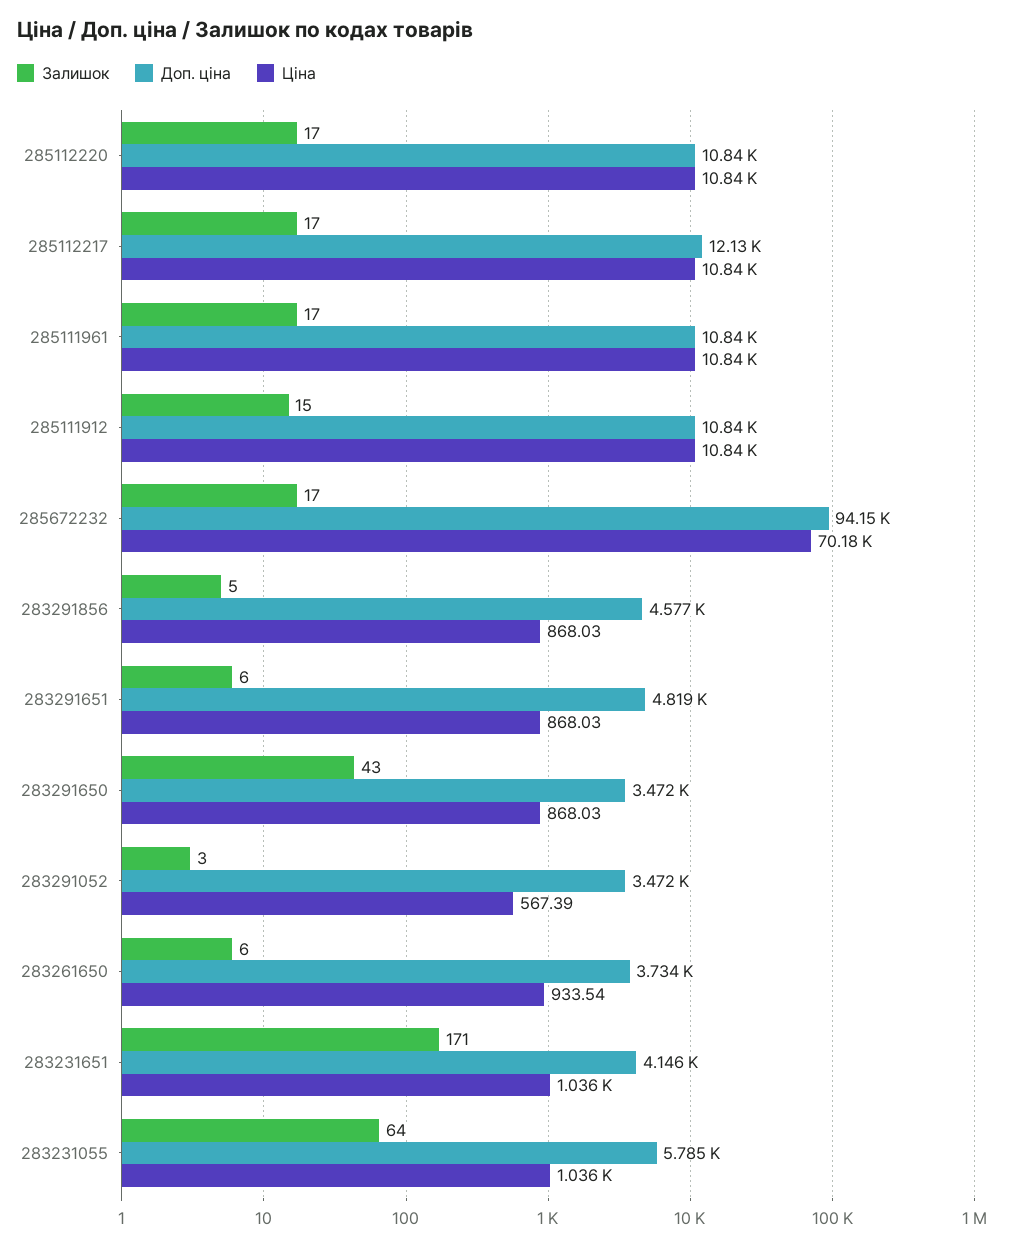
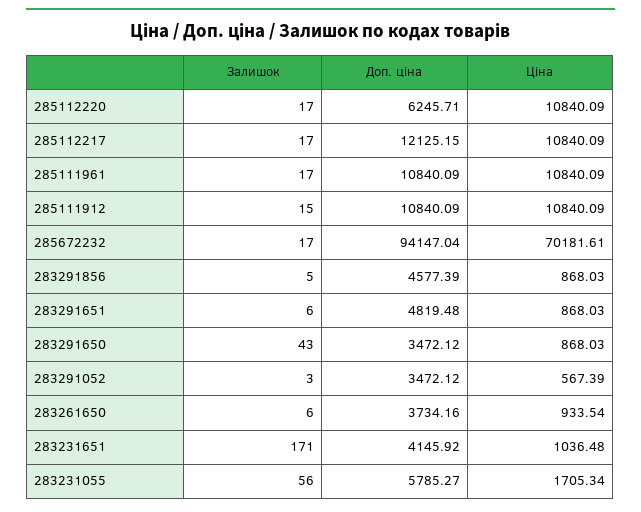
  {
    "Залишок": {
      "285112220": 17,
      "285112217": 17,
      "285111961": 17,
      "285111912": 15,
      "285672232": 17,
      "283291856": 5,
      "283291651": 6,
      "283291650": 43,
      "283291052": 3,
      "283261650": 6,
      "283231651": 171,
-     "283231055": 64
+     "283231055": 56
    },
    "Доп. ціна": {
-     "285112220": 10840,
+     "285112220": 6245.71,
      "285112217": 12125.15,
      "285111961": 10840.09,
      "285111912": 10840.09,
      "285672232": 94147.04,
      "283291856": 4577.39,
      "283291651": 4819.48,
      "283291650": 3472.12,
      "283291052": 3472.12,
      "283261650": 3734.16,
      "283231651": 4145.92,
      "283231055": 5785.27
    },
    "Ціна": {
      "285112220": 10840.09,
      "285112217": 10840.09,
      "285111961": 10840.09,
      "285111912": 10840.09,
      "285672232": 70181.61,
      "283291856": 868.03,
      "283291651": 868.03,
      "283291650": 868.03,
      "283291052": 567.39,
      "283261650": 933.54,
      "283231651": 1036.48,
-     "283231055": 1036
+     "283231055": 1705.34
    }
  }

